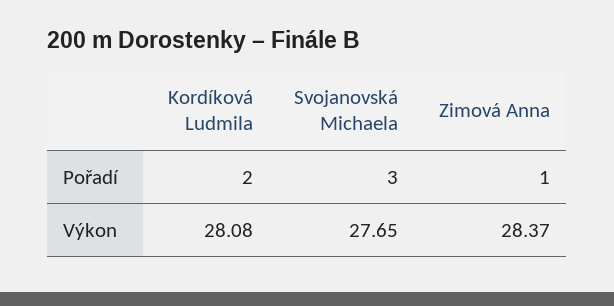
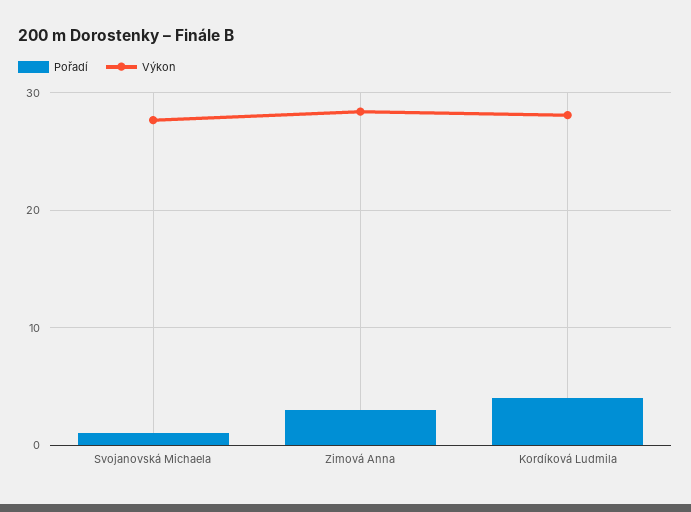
  {
    "Pořadí": {
-     "Kordíková Ludmila": 2,
+     "Kordíková Ludmila": 4,
-     "Svojanovská Michaela": 3,
+     "Svojanovská Michaela": 1,
-     "Zimová Anna": 1
+     "Zimová Anna": 3
    },
    "Výkon": {
      "Kordíková Ludmila": 28.08,
      "Svojanovská Michaela": 27.65,
      "Zimová Anna": 28.37
    }
  }

